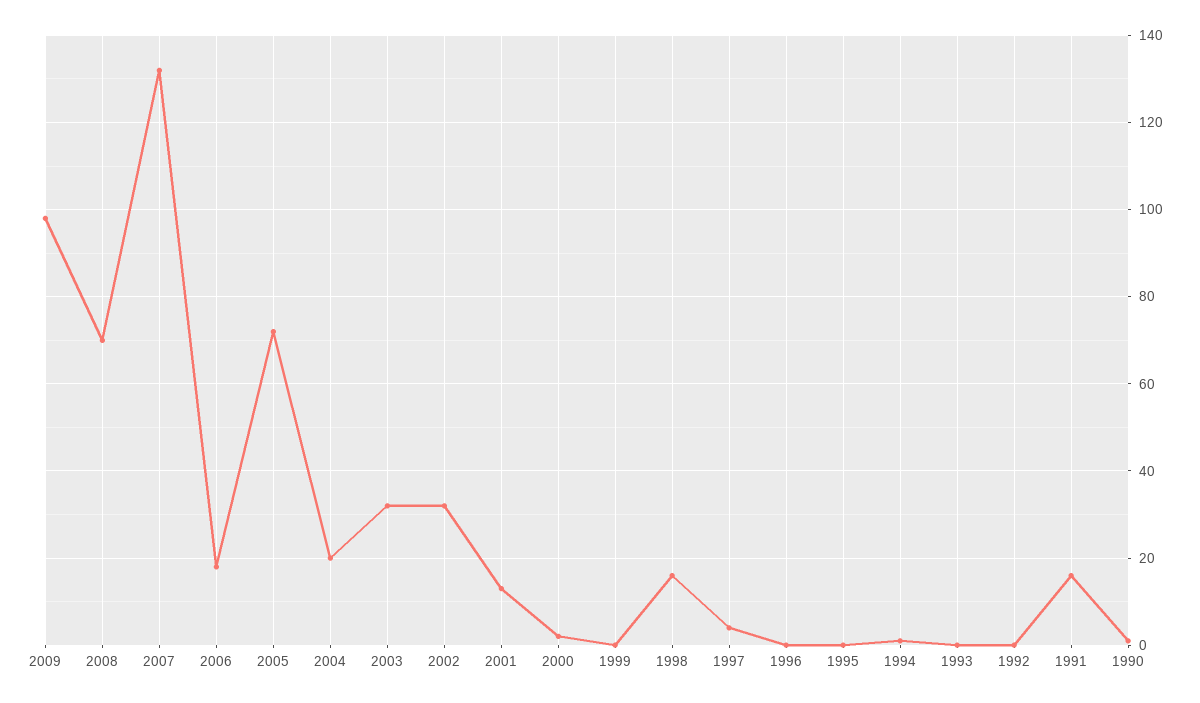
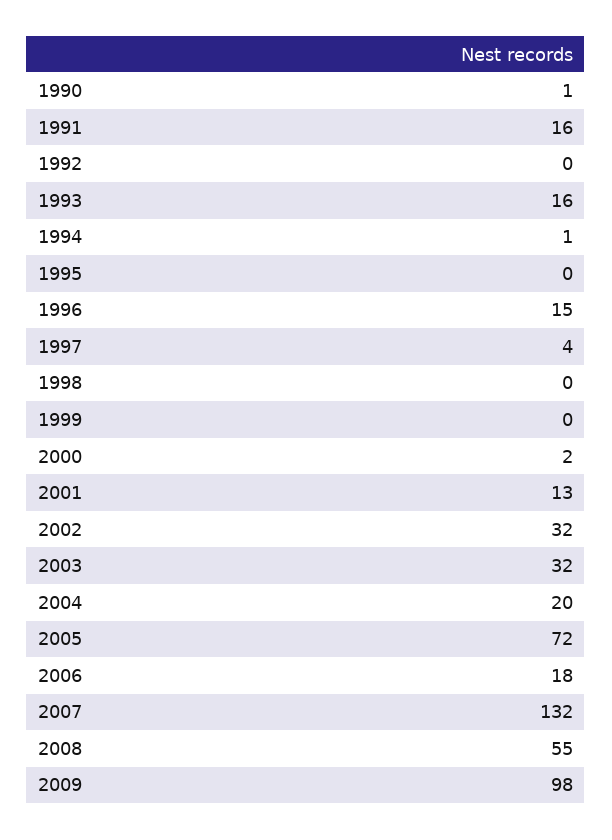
  {
    "2009": 98,
-   "2008": 70,
+   "2008": 55,
    "2007": 132,
    "2006": 18,
    "2005": 72,
    "2004": 20,
    "2003": 32,
    "2002": 32,
    "2001": 13,
    "2000": 2,
    "1999": 0,
-   "1998": 15,
+   "1998": 0,
    "1997": 4,
-   "1996": 0,
+   "1996": 15,
    "1995": 0,
    "1994": 1,
-   "1993": 0,
+   "1993": 16,
    "1992": 0,
    "1991": 16,
    "1990": 1
  }

